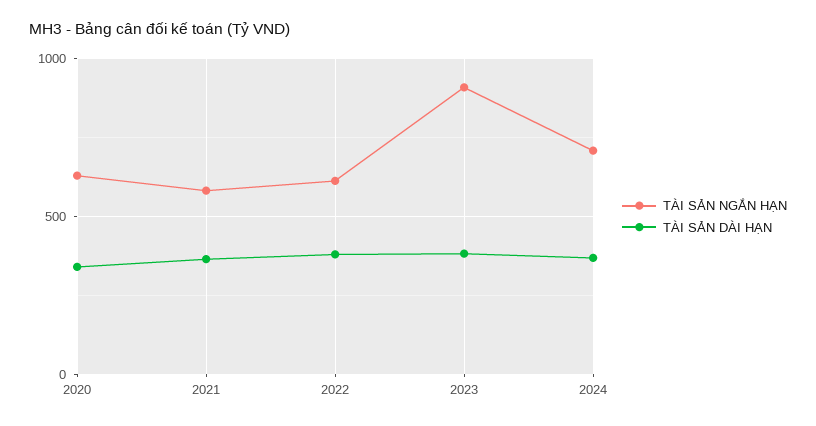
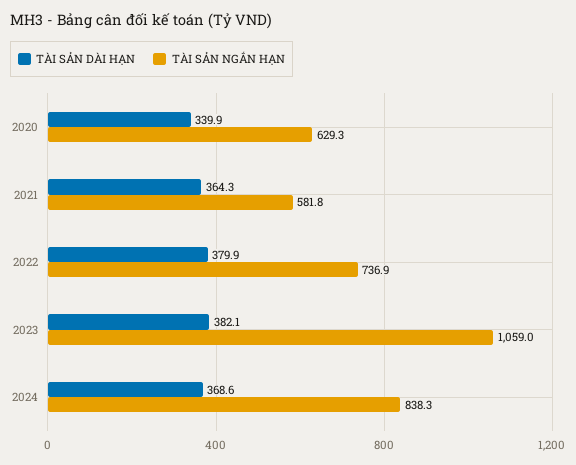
  {
    "TÀI SẢN NGẮN HẠN": {
      "2020": 629.3,
      "2021": 581.8,
-     "2022": 600,
+     "2022": 736.9,
-     "2023": 900,
+     "2023": 1059,
-     "2024": 700
+     "2024": 838.3
    },
    "TÀI SẢN DÀI HẠN": {
      "2020": 339.9,
      "2021": 364.3,
      "2022": 379.9,
      "2023": 382.1,
      "2024": 368.6
    }
  }

